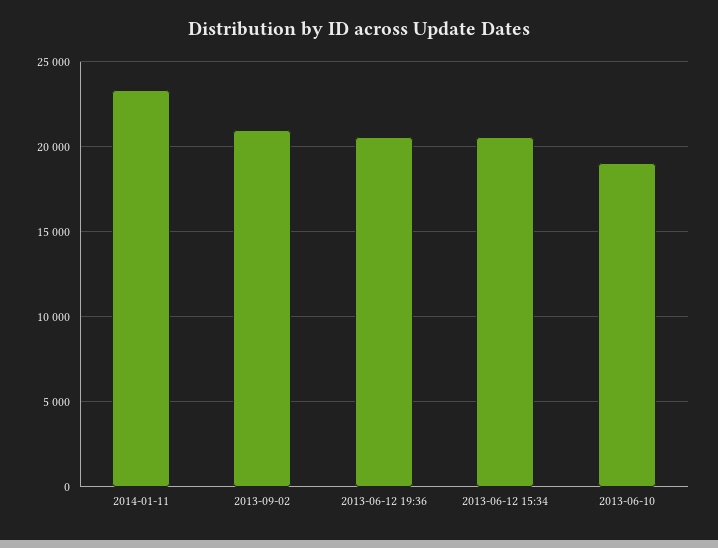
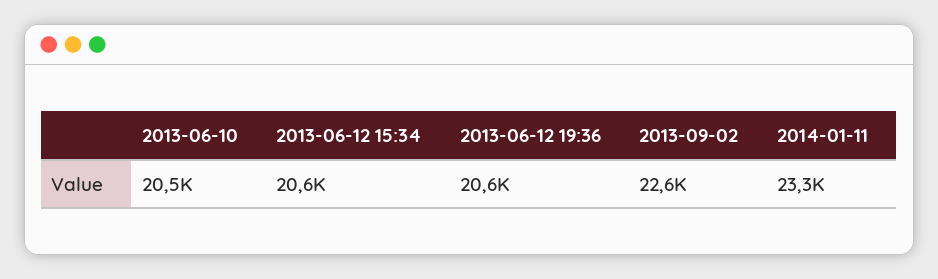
  {
    "2014-01-11": 23300,
-   "2013-09-02": 21000,
+   "2013-09-02": 22600,
    "2013-06-12 19:36": 20600,
    "2013-06-12 15:34": 20600,
-   "2013-06-10": 19000
+   "2013-06-10": 20500
  }

